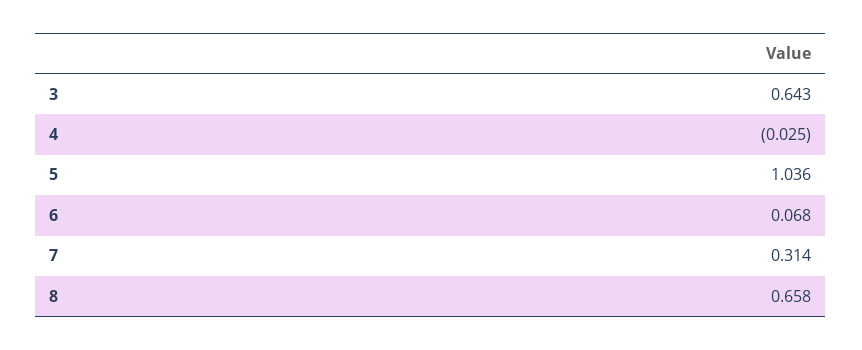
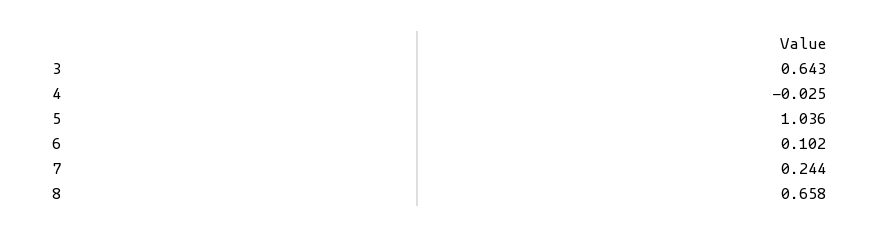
  {
    "3": 0.643,
    "4": -0.025,
    "5": 1.036,
-   "6": 0.068,
+   "6": 0.102,
-   "7": 0.314,
+   "7": 0.244,
    "8": 0.658
  }

